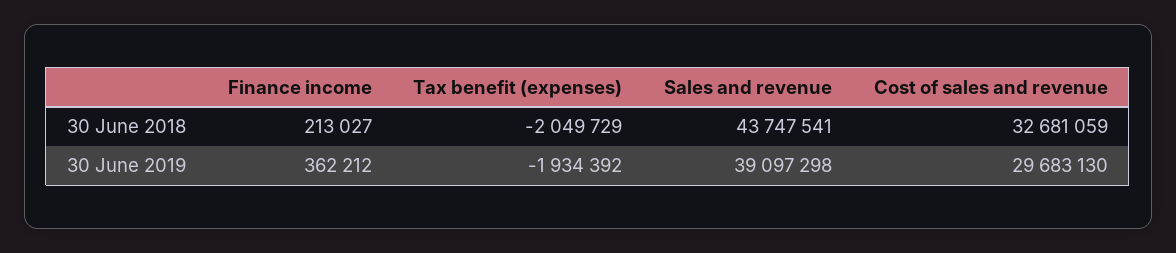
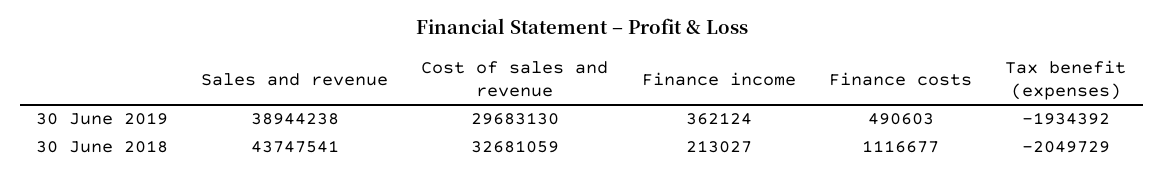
  {
    "Finance income": {
      "30 June 2018": 213027,
-     "30 June 2019": 362212
+     "30 June 2019": 362124
    },
    "Tax benefit (expenses)": {
      "30 June 2018": -2049729,
      "30 June 2019": -1934392
    },
    "Sales and revenue": {
      "30 June 2018": 43747541,
-     "30 June 2019": 39097298
+     "30 June 2019": 38944238
    },
    "Cost of sales and revenue": {
      "30 June 2018": 32681059,
      "30 June 2019": 29683130
-   }
+   },
+   "Finance costs": {
+     "30 June 2019": 490603,
+     "30 June 2018": 1116677
+   }
  }

